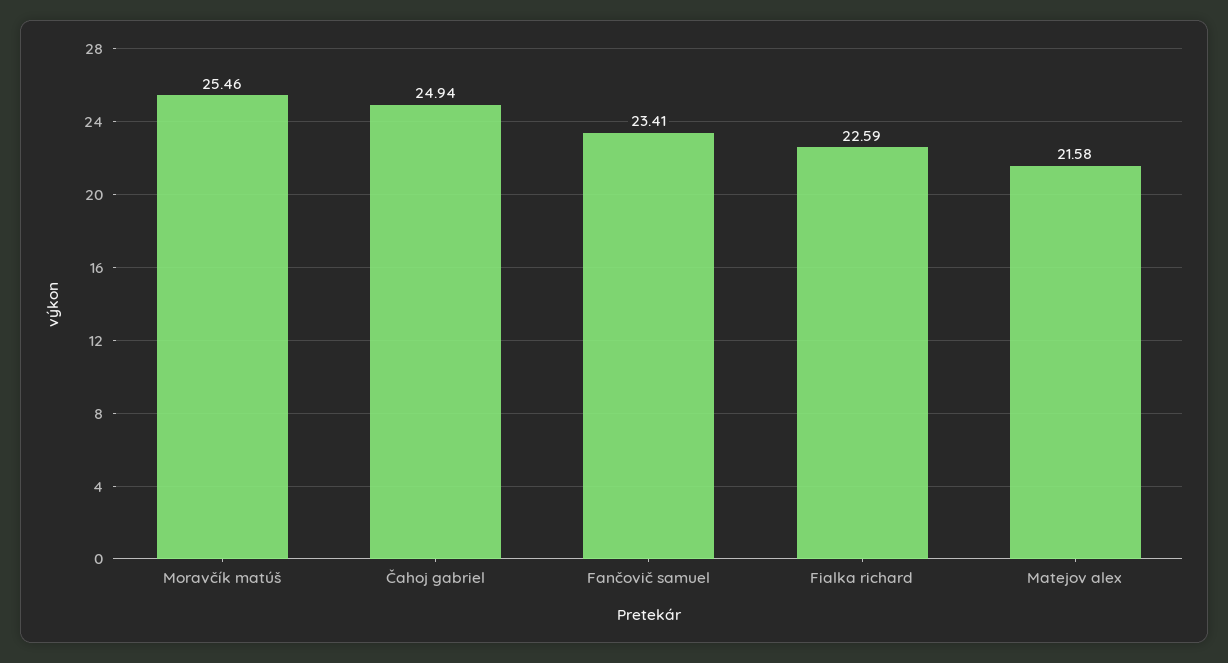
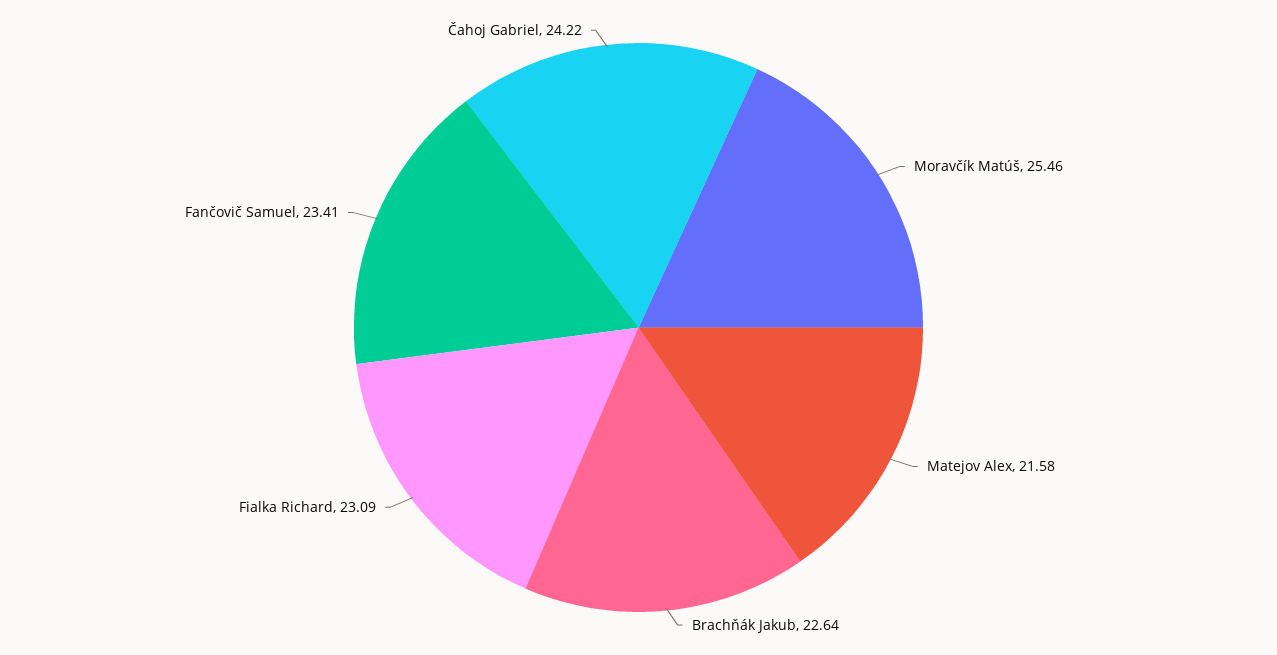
  {
    "Moravčík matúš": 25.46,
-   "Čahoj gabriel": 24.94,
+   "Čahoj gabriel": 24.22,
    "Fančovič samuel": 23.41,
-   "Fialka richard": 22.59,
+   "Fialka richard": 23.09,
-   "Matejov alex": 21.58
+   "Matejov alex": 21.58,
+   "Brachňák Jakub": 22.64
  }

